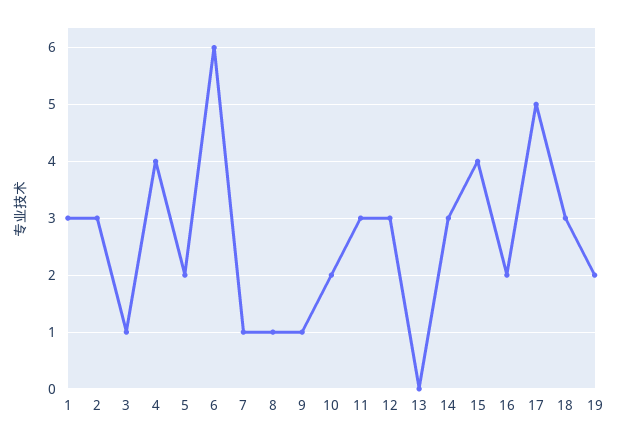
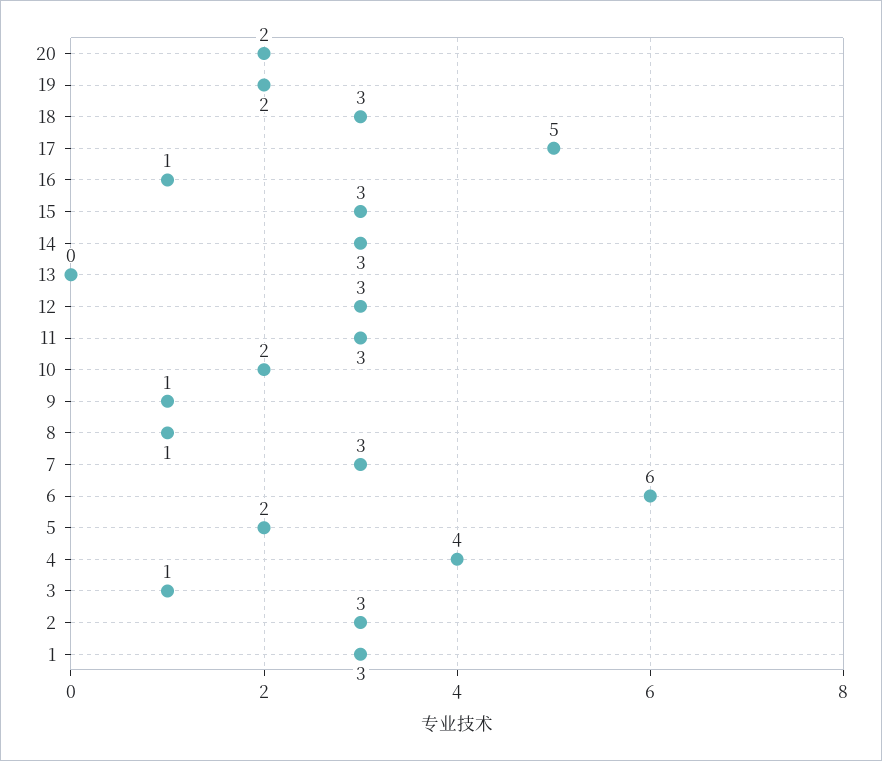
  {
    "1": 3,
    "2": 3,
    "3": 1,
    "4": 4,
    "5": 2,
    "6": 6,
-   "7": 1,
+   "7": 3,
    "8": 1,
    "9": 1,
    "10": 2,
    "11": 3,
    "12": 3,
    "13": 0,
    "14": 3,
-   "15": 4,
+   "15": 3,
-   "16": 2,
+   "16": 1,
    "17": 5,
    "18": 3,
-   "19": 2
+   "19": 2,
+   "20": 2
  }

